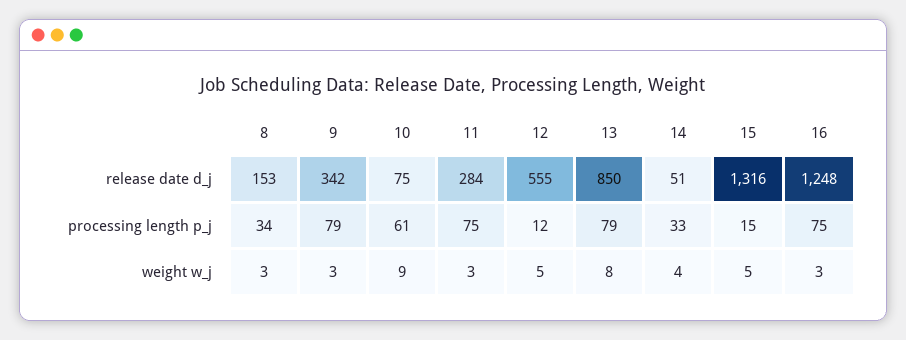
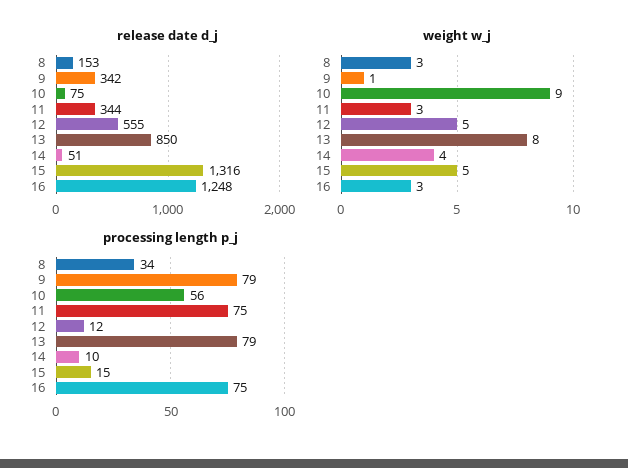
  {
    "release date d_j": {
      "8": 153,
      "9": 342,
      "10": 75,
-     "11": 284,
+     "11": 344,
      "12": 555,
      "13": 850,
      "14": 51,
      "15": 1316,
      "16": 1248
    },
    "processing length p_j": {
      "8": 34,
      "9": 79,
-     "10": 61,
+     "10": 56,
      "11": 75,
      "12": 12,
      "13": 79,
-     "14": 33,
+     "14": 10,
      "15": 15,
      "16": 75
    },
    "weight w_j": {
      "8": 3,
-     "9": 3,
+     "9": 1,
      "10": 9,
      "11": 3,
      "12": 5,
      "13": 8,
      "14": 4,
      "15": 5,
      "16": 3
    }
  }

